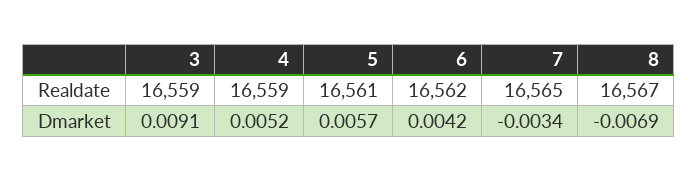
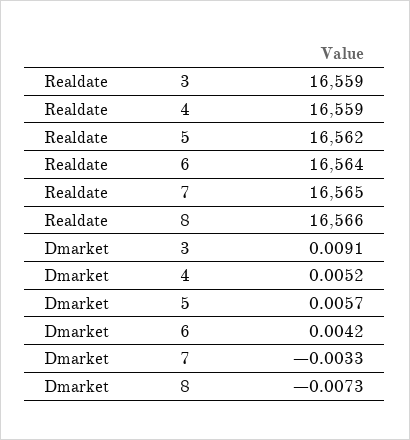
  {
    "3": {
      "Realdate": 16559,
      "Dmarket": 0.0091
    },
    "4": {
      "Realdate": 16559,
      "Dmarket": 0.0052
    },
    "5": {
-     "Realdate": 16561,
+     "Realdate": 16562,
      "Dmarket": 0.0057
    },
    "6": {
-     "Realdate": 16562,
+     "Realdate": 16564,
      "Dmarket": 0.0042
    },
    "7": {
      "Realdate": 16565,
-     "Dmarket": -0.0034
+     "Dmarket": -0.0033
    },
    "8": {
-     "Realdate": 16567,
+     "Realdate": 16566,
-     "Dmarket": -0.0069
+     "Dmarket": -0.0073
    }
  }

